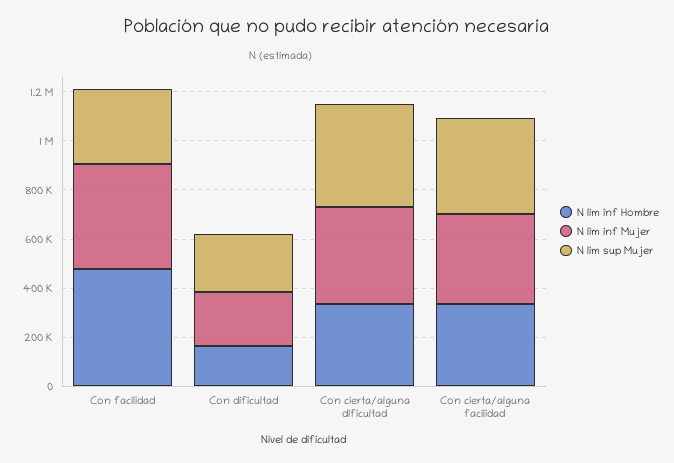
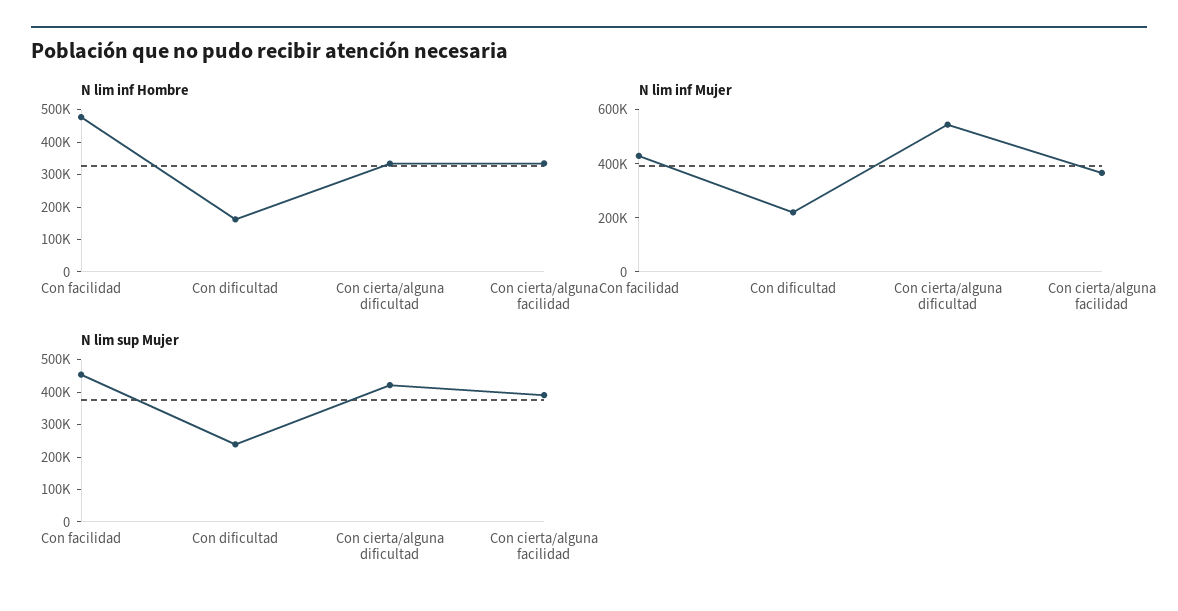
  {
    "N lim inf Hombre": {
      "Con facilidad": 475000,
      "Con dificultad": 150000,
      "Con cierta/alguna dificultad": 325000,
      "Con cierta/alguna facilidad": 325000
    },
    "N lim inf Mujer": {
      "Con facilidad": 450000,
      "Con dificultad": 200000,
-     "Con cierta/alguna dificultad": 400000,
+     "Con cierta/alguna dificultad": 550000,
      "Con cierta/alguna facilidad": 350000
    },
    "N lim sup Mujer": {
-     "Con facilidad": 300000,
+     "Con facilidad": 450000,
      "Con dificultad": 250000,
      "Con cierta/alguna dificultad": 425000,
      "Con cierta/alguna facilidad": 400000
    }
  }

